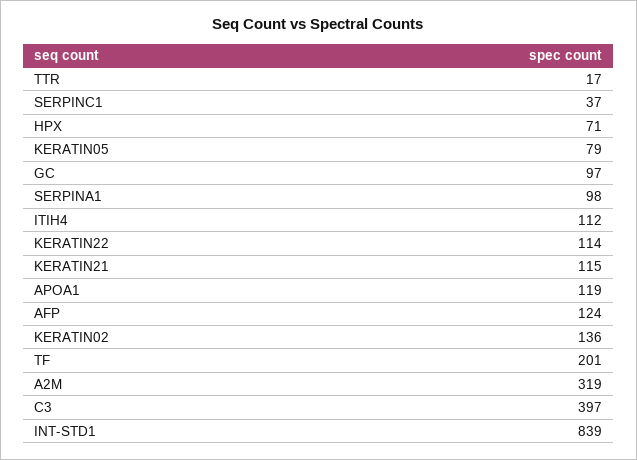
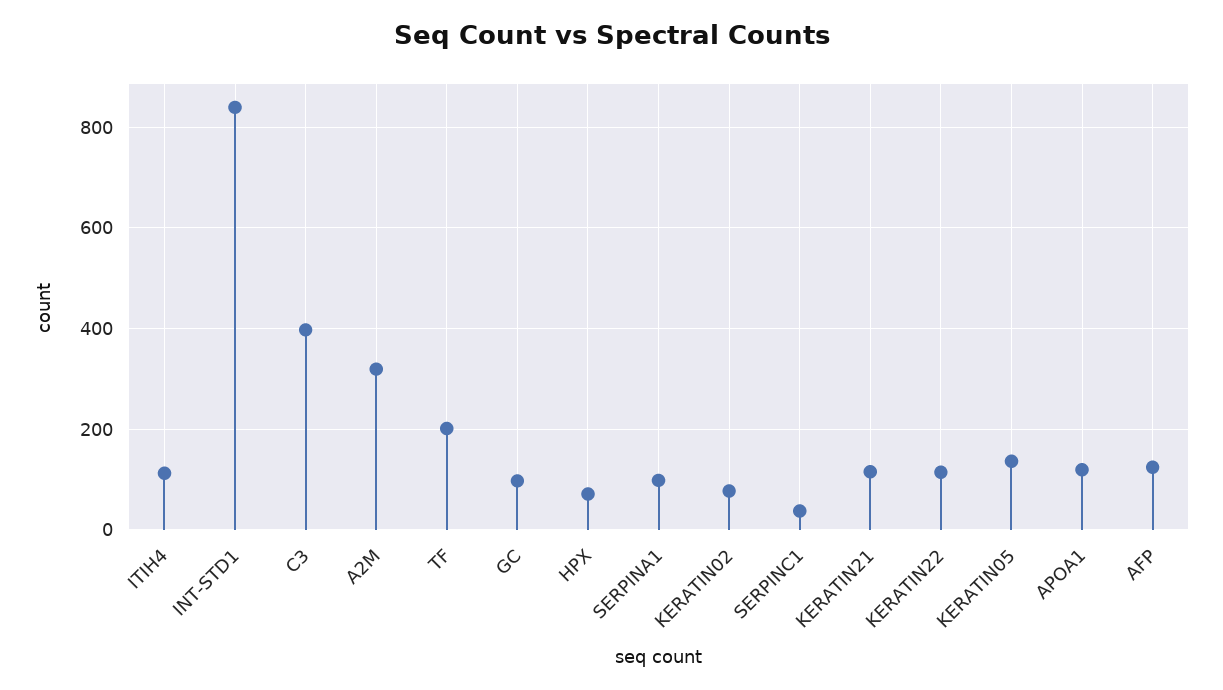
  {
-   "TTR": 17,
    "SERPINC1": 37,
    "HPX": 71,
-   "KERATIN05": 79,
+   "KERATIN05": 140,
    "GC": 97,
    "SERPINA1": 98,
    "ITIH4": 112,
    "KERATIN22": 114,
    "KERATIN21": 115,
    "APOA1": 119,
    "AFP": 124,
-   "KERATIN02": 136,
+   "KERATIN02": 80,
    "TF": 201,
    "A2M": 319,
    "C3": 397,
    "INT-STD1": 839
  }

